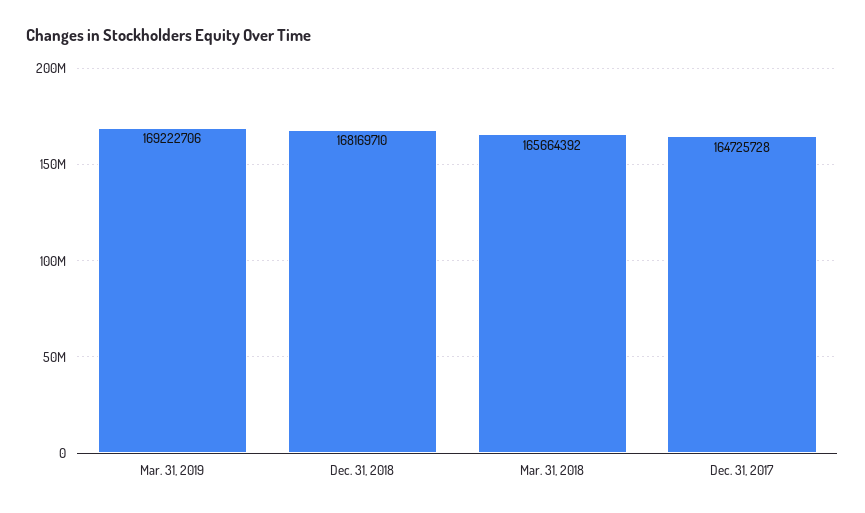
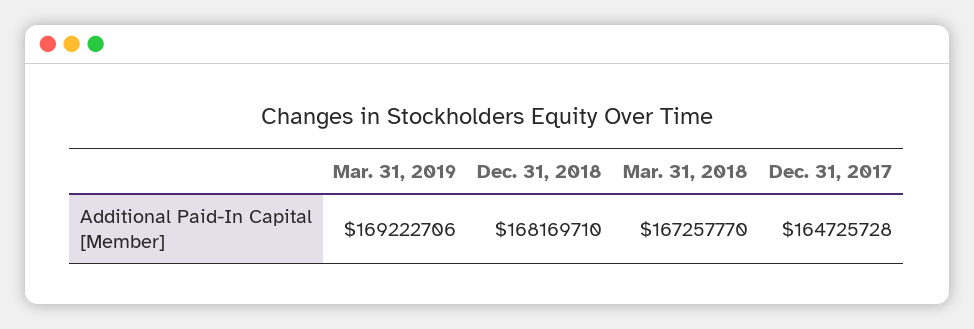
  {
    "Mar. 31, 2019": 169222706,
    "Dec. 31, 2018": 168169710,
-   "Mar. 31, 2018": 165664392,
+   "Mar. 31, 2018": 167257770,
    "Dec. 31, 2017": 164725728
  }

